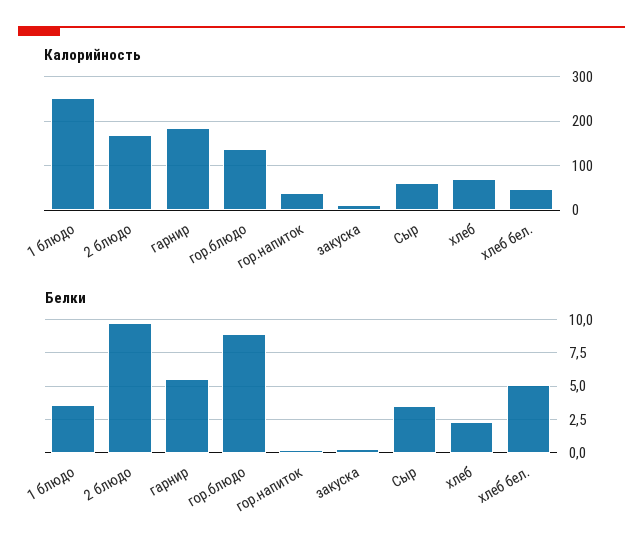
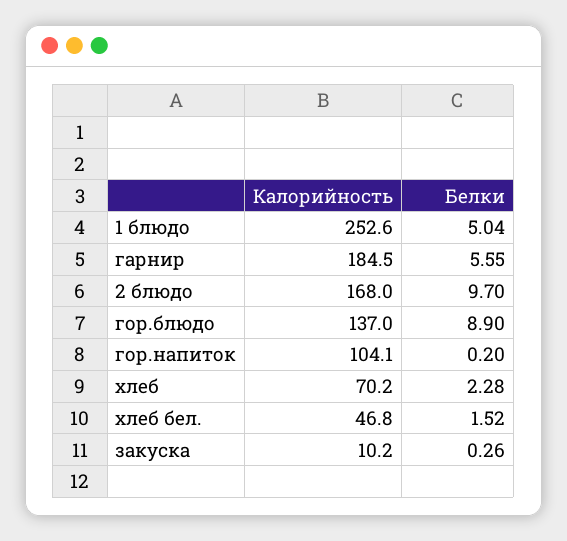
  {
    "Калорийность": {
      "1 блюдо": 252.6,
      "2 блюдо": 168,
      "гарнир": 184.5,
      "гор.блюдо": 137,
-     "гор.напиток": 40,
+     "гор.напиток": 104.1,
      "закуска": 10.2,
-     "Сыр": 60,
      "хлеб": 70.2,
      "хлеб бел.": 46.8
    },
    "Белки": {
-     "1 блюдо": 3.5,
+     "1 блюдо": 5.04,
      "2 блюдо": 9.7,
      "гарнир": 5.55,
      "гор.блюдо": 8.9,
      "гор.напиток": 0.2,
      "закуска": 0.26,
-     "Сыр": 3.5,
      "хлеб": 2.28,
-     "хлеб бел.": 5
+     "хлеб бел.": 1.52
    }
  }

